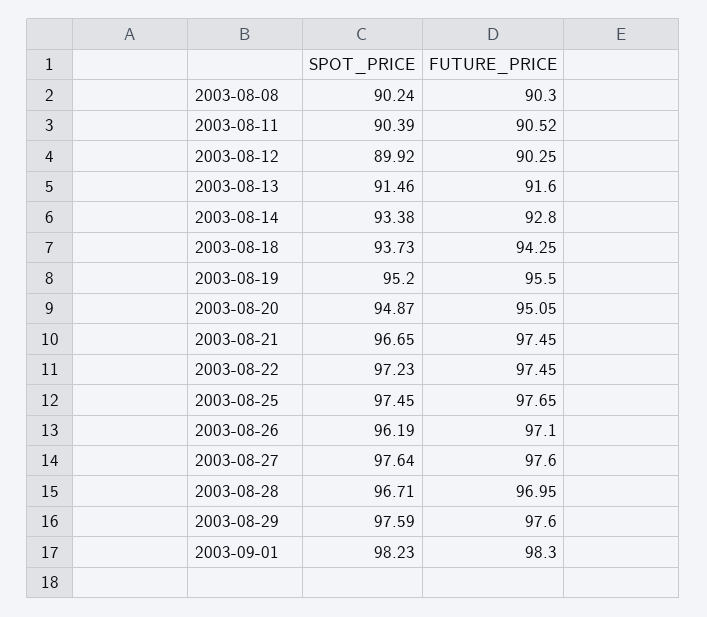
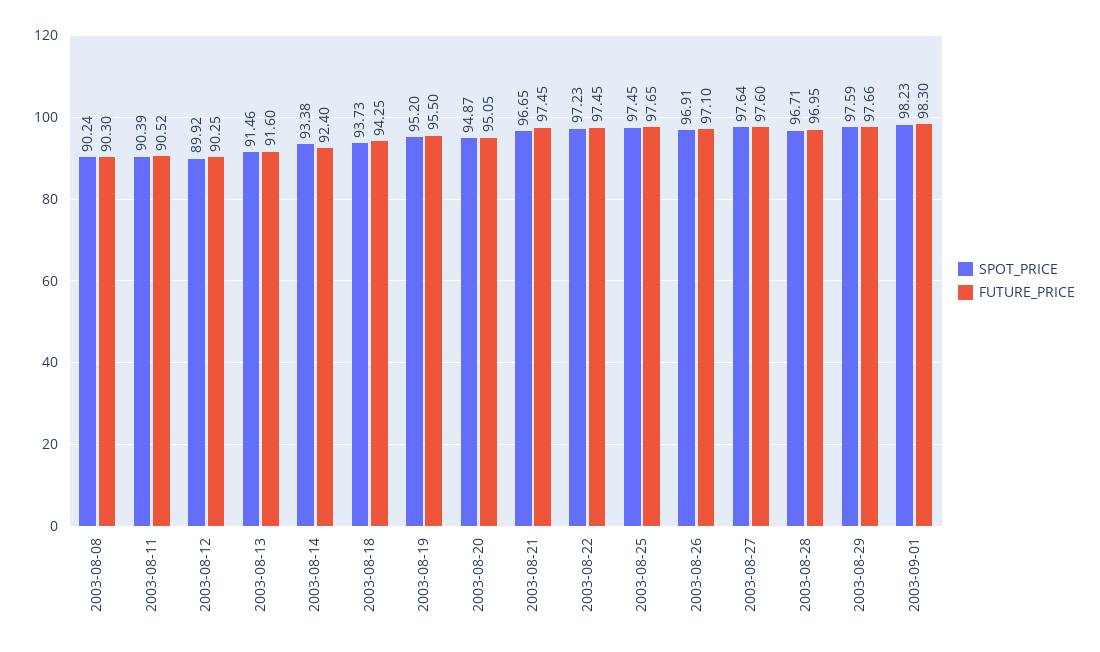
  {
    "SPOT_PRICE": {
      "2003-08-08": 90.24,
      "2003-08-11": 90.39,
      "2003-08-12": 89.92,
      "2003-08-13": 91.46,
      "2003-08-14": 93.38,
      "2003-08-18": 93.73,
      "2003-08-19": 95.2,
      "2003-08-20": 94.87,
      "2003-08-21": 96.65,
      "2003-08-22": 97.23,
      "2003-08-25": 97.45,
-     "2003-08-26": 96.19,
+     "2003-08-26": 96.91,
      "2003-08-27": 97.64,
      "2003-08-28": 96.71,
      "2003-08-29": 97.59,
      "2003-09-01": 98.23
    },
    "FUTURE_PRICE": {
      "2003-08-08": 90.3,
      "2003-08-11": 90.52,
      "2003-08-12": 90.25,
      "2003-08-13": 91.6,
-     "2003-08-14": 92.8,
+     "2003-08-14": 92.4,
      "2003-08-18": 94.25,
      "2003-08-19": 95.5,
      "2003-08-20": 95.05,
      "2003-08-21": 97.45,
      "2003-08-22": 97.45,
      "2003-08-25": 97.65,
      "2003-08-26": 97.1,
      "2003-08-27": 97.6,
      "2003-08-28": 96.95,
-     "2003-08-29": 97.6,
+     "2003-08-29": 97.66,
      "2003-09-01": 98.3
    }
  }

